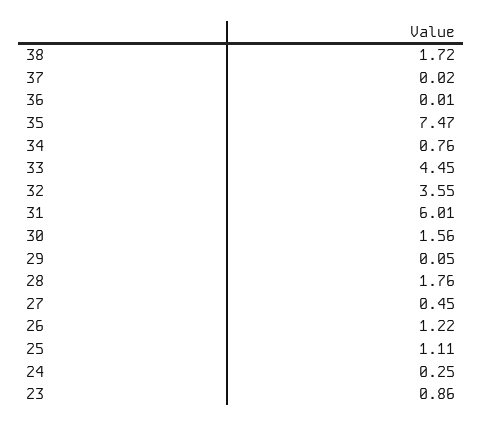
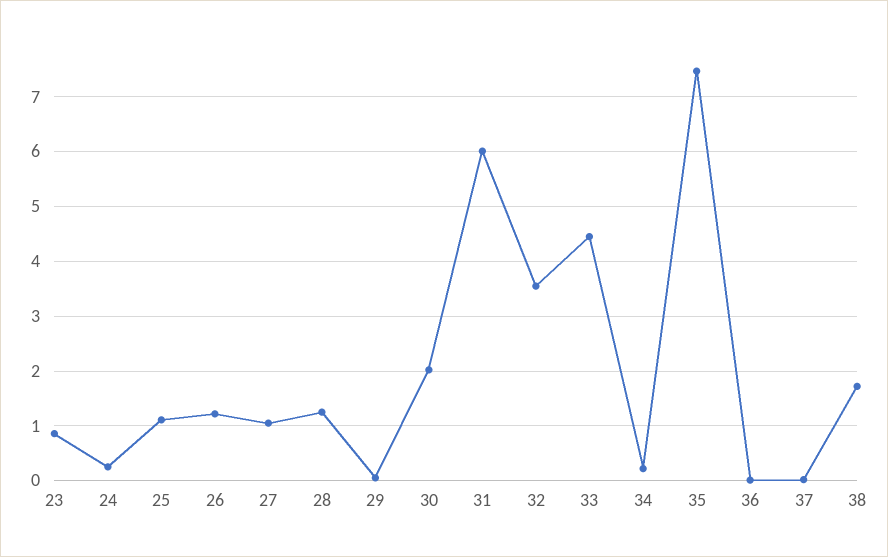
  {
    "38": 1.72,
    "37": 0.02,
    "36": 0.01,
    "35": 7.47,
-   "34": 0.76,
+   "34": 0.2,
    "33": 4.45,
    "32": 3.55,
    "31": 6.01,
-   "30": 1.56,
+   "30": 2,
    "29": 0.05,
-   "28": 1.76,
+   "28": 1.2,
-   "27": 0.45,
+   "27": 1,
    "26": 1.22,
    "25": 1.11,
    "24": 0.25,
    "23": 0.86
  }

